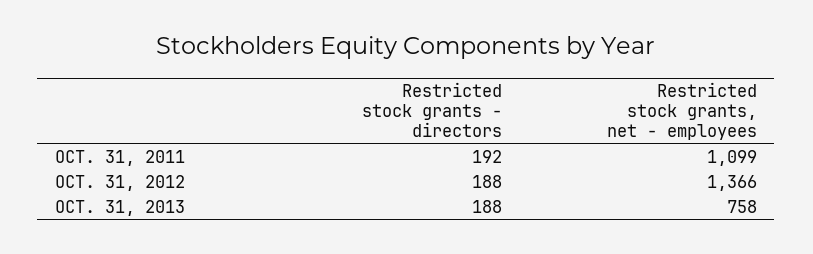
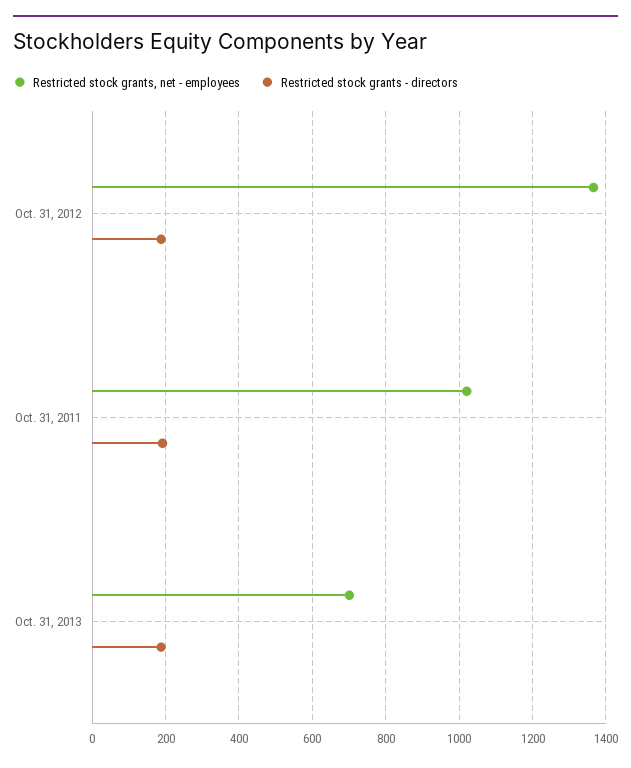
  {
    "Restricted stock grants - directors": {
      "OCT. 31, 2011": 192,
      "OCT. 31, 2012": 188,
      "OCT. 31, 2013": 188
    },
    "Restricted stock grants, net - employees": {
-     "OCT. 31, 2011": 1099,
+     "OCT. 31, 2011": 1020,
      "OCT. 31, 2012": 1366,
-     "OCT. 31, 2013": 758
+     "OCT. 31, 2013": 700
    }
  }

